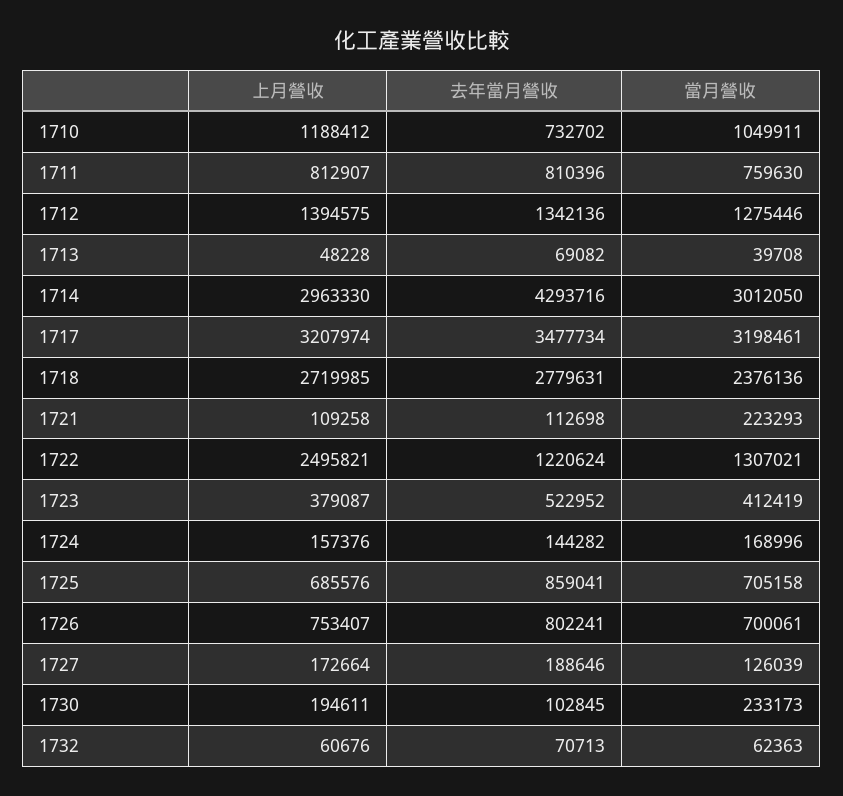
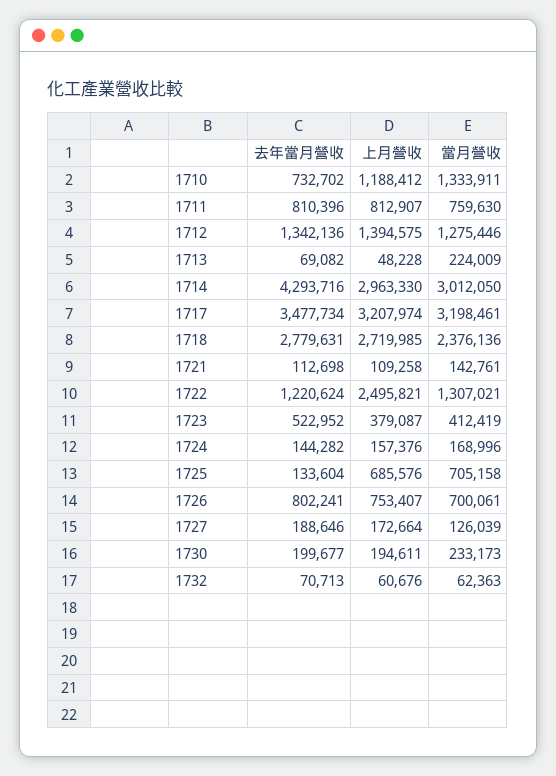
  {
    "上月營收": {
      "1710": 1188412,
      "1711": 812907,
      "1712": 1394575,
      "1713": 48228,
      "1714": 2963330,
      "1717": 3207974,
      "1718": 2719985,
      "1721": 109258,
      "1722": 2495821,
      "1723": 379087,
      "1724": 157376,
      "1725": 685576,
      "1726": 753407,
      "1727": 172664,
      "1730": 194611,
      "1732": 60676
    },
    "去年當月營收": {
      "1710": 732702,
      "1711": 810396,
      "1712": 1342136,
      "1713": 69082,
      "1714": 4293716,
      "1717": 3477734,
      "1718": 2779631,
      "1721": 112698,
      "1722": 1220624,
      "1723": 522952,
      "1724": 144282,
-     "1725": 859041,
+     "1725": 133604,
      "1726": 802241,
      "1727": 188646,
-     "1730": 102845,
+     "1730": 199677,
      "1732": 70713
    },
    "當月營收": {
-     "1710": 1049911,
+     "1710": 1333911,
      "1711": 759630,
      "1712": 1275446,
-     "1713": 39708,
+     "1713": 224009,
      "1714": 3012050,
      "1717": 3198461,
      "1718": 2376136,
-     "1721": 223293,
+     "1721": 142761,
      "1722": 1307021,
      "1723": 412419,
      "1724": 168996,
      "1725": 705158,
      "1726": 700061,
      "1727": 126039,
      "1730": 233173,
      "1732": 62363
    }
  }

